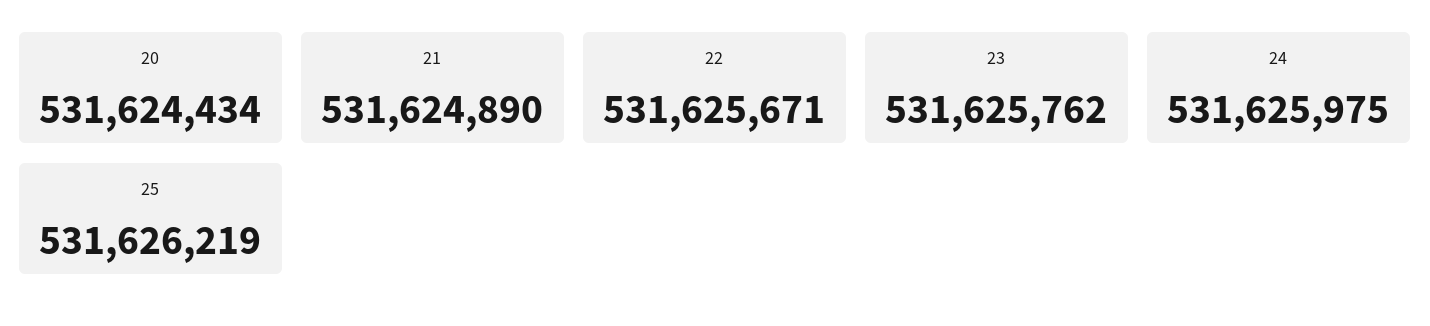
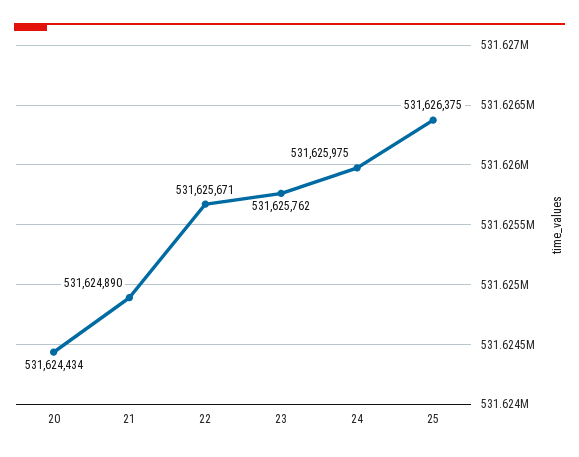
  {
    "20": 531624434,
    "21": 531624890,
    "22": 531625671,
    "23": 531625762,
    "24": 531625975,
-   "25": 531626219
+   "25": 531626375
  }

